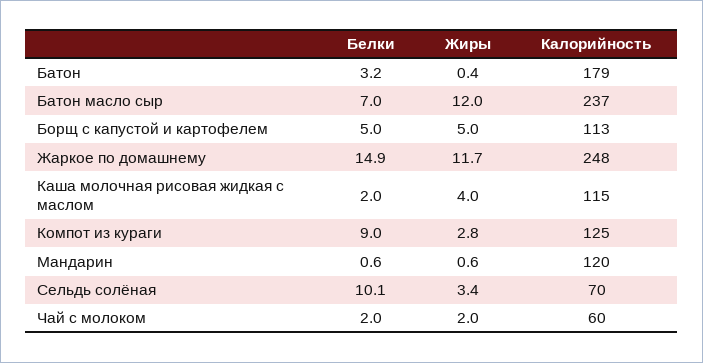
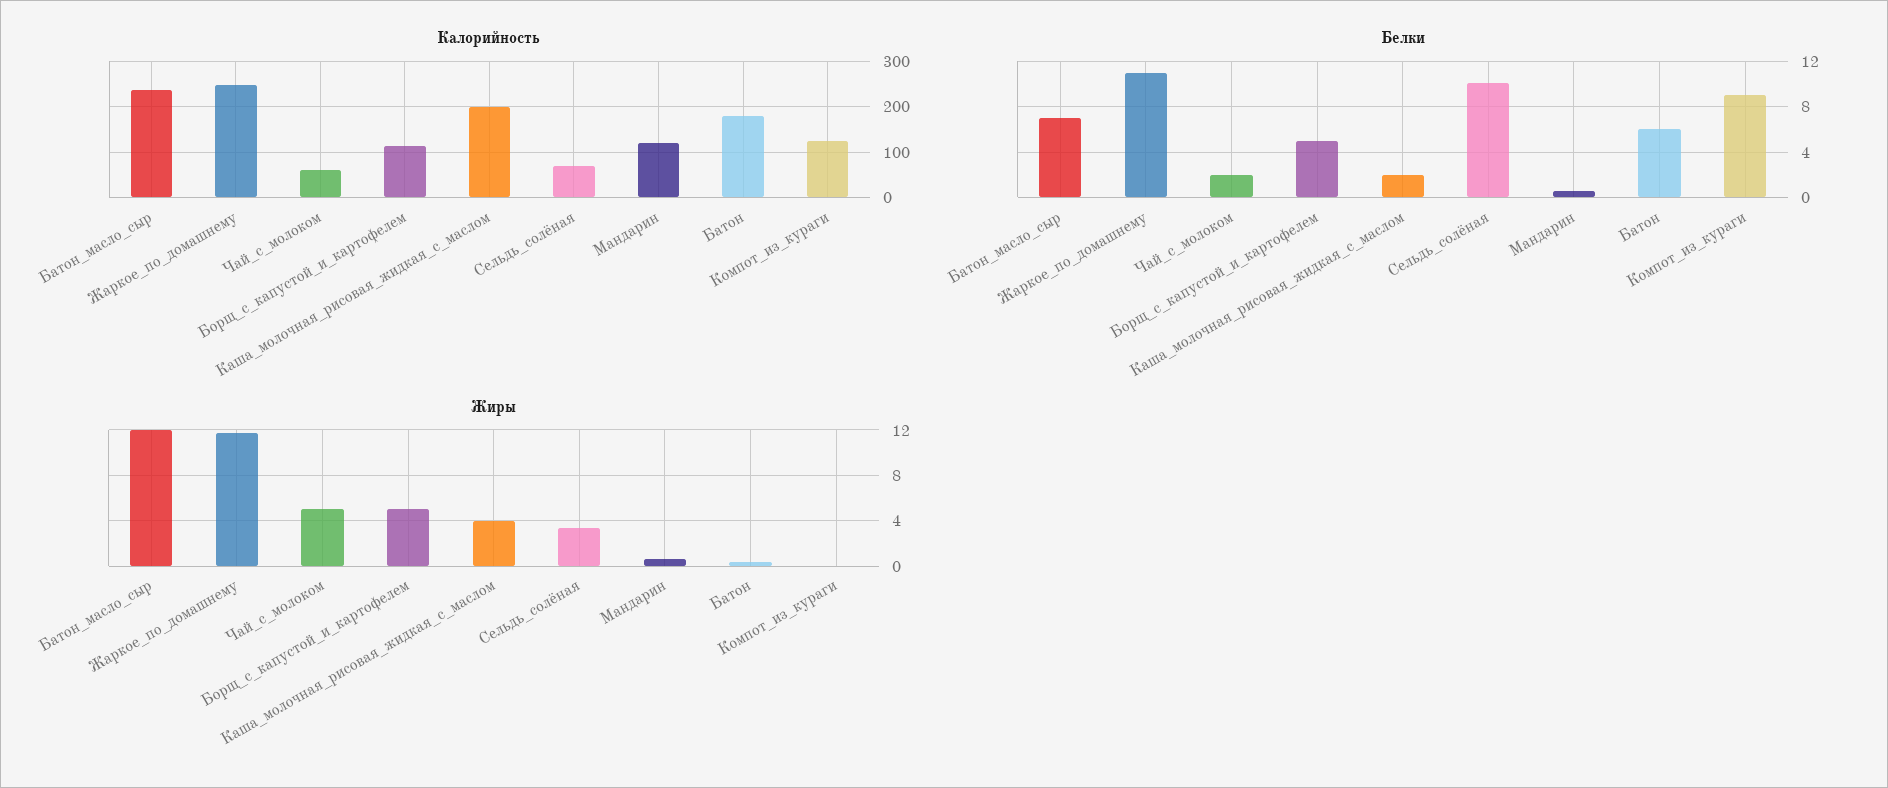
  {
    "Белки": {
-     "Батон": 3.2,
+     "Батон": 6,
      "Батон масло сыр": 7,
      "Борщ с капустой и картофелем": 5,
-     "Жаркое по домашнему": 14.9,
+     "Жаркое по домашнему": 11,
      "Каша молочная рисовая жидкая с маслом": 2,
      "Компот из кураги": 9,
      "Мандарин": 0.6,
      "Сельдь солёная": 10.1,
      "Чай с молоком": 2
    },
    "Жиры": {
      "Батон": 0.4,
      "Батон масло сыр": 12,
      "Борщ с капустой и картофелем": 5,
      "Жаркое по домашнему": 11.7,
      "Каша молочная рисовая жидкая с маслом": 4,
-     "Компот из кураги": 2.8,
+     "Компот из кураги": 0,
      "Мандарин": 0.6,
      "Сельдь солёная": 3.4,
-     "Чай с молоком": 2
+     "Чай с молоком": 5
    },
    "Калорийность": {
      "Батон": 179,
      "Батон масло сыр": 237,
      "Борщ с капустой и картофелем": 113,
      "Жаркое по домашнему": 248,
-     "Каша молочная рисовая жидкая с маслом": 115,
+     "Каша молочная рисовая жидкая с маслом": 200,
      "Компот из кураги": 125,
      "Мандарин": 120,
      "Сельдь солёная": 70,
      "Чай с молоком": 60
    }
  }

